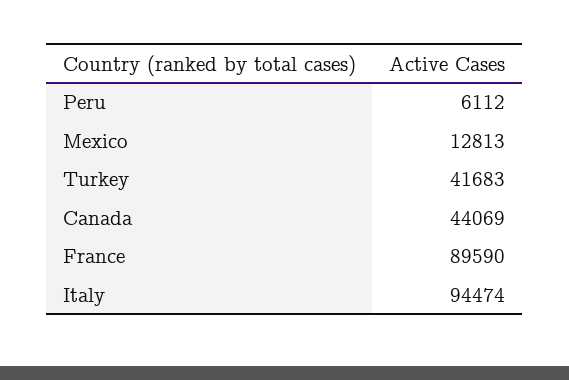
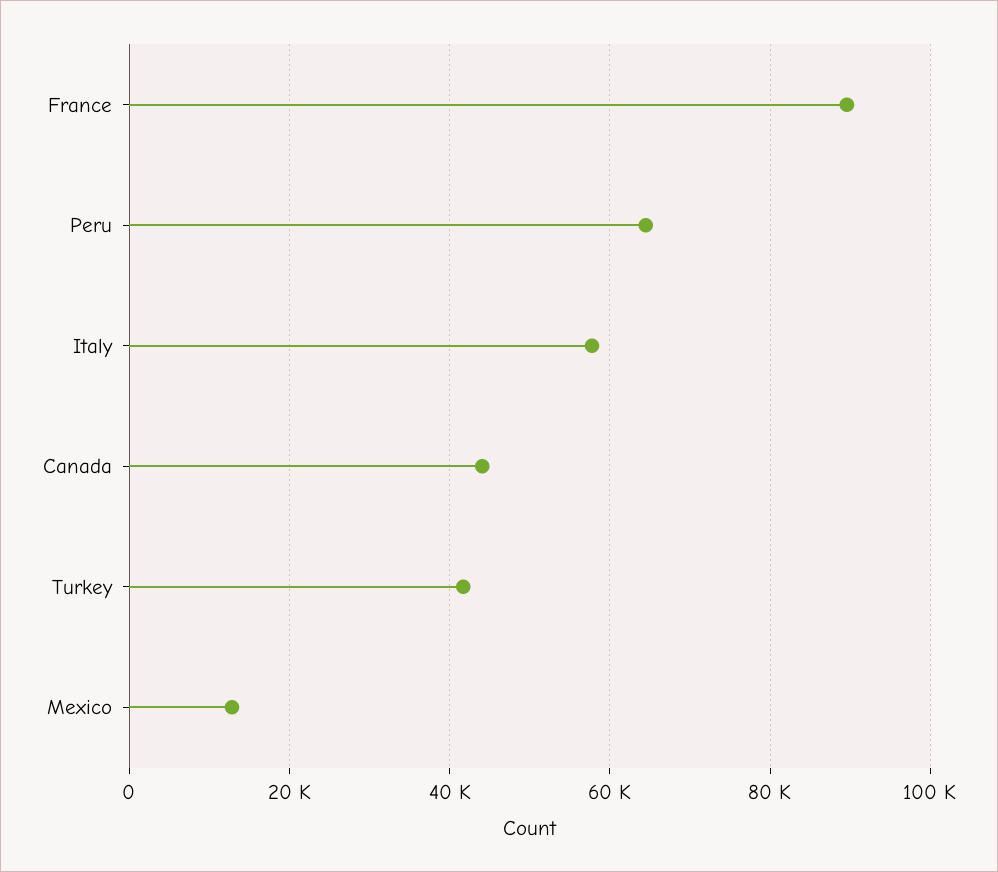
  {
-   "Peru": 6112,
+   "Peru": 64000,
    "Mexico": 12813,
    "Turkey": 41683,
    "Canada": 44069,
    "France": 89590,
-   "Italy": 94474
+   "Italy": 58000
  }

